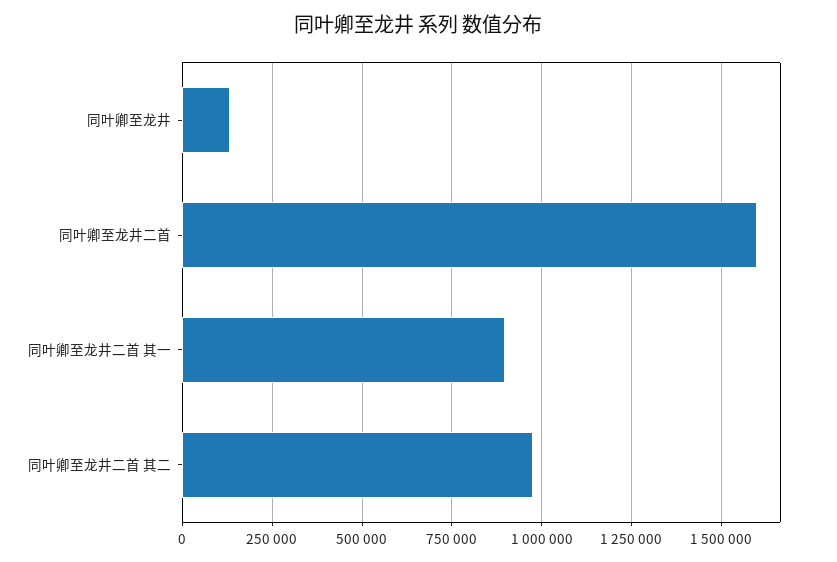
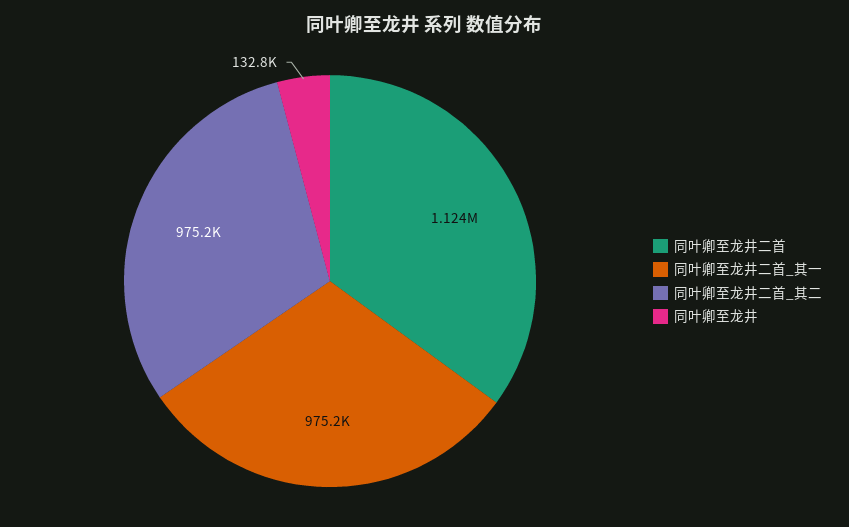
  {
    "同叶卿至龙井": 132800,
-   "同叶卿至龙井二首": 1600000,
+   "同叶卿至龙井二首": 1124000,
-   "同叶卿至龙井二首 其一": 900000,
+   "同叶卿至龙井二首 其一": 975200,
    "同叶卿至龙井二首 其二": 975200
  }

